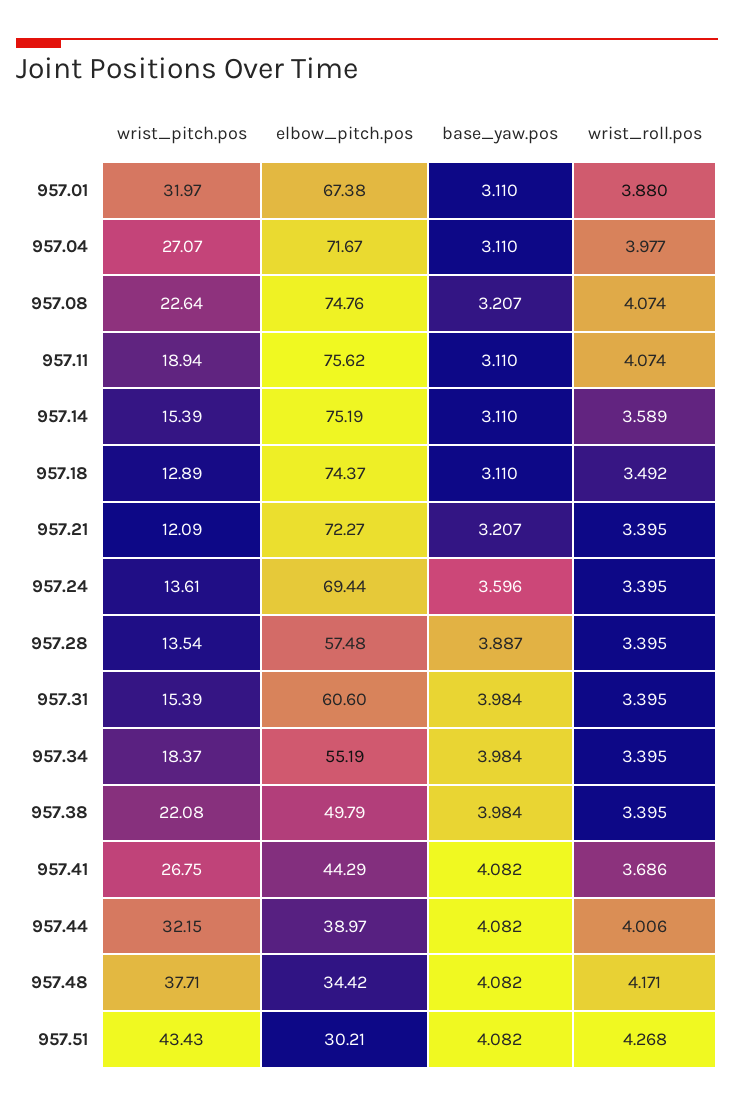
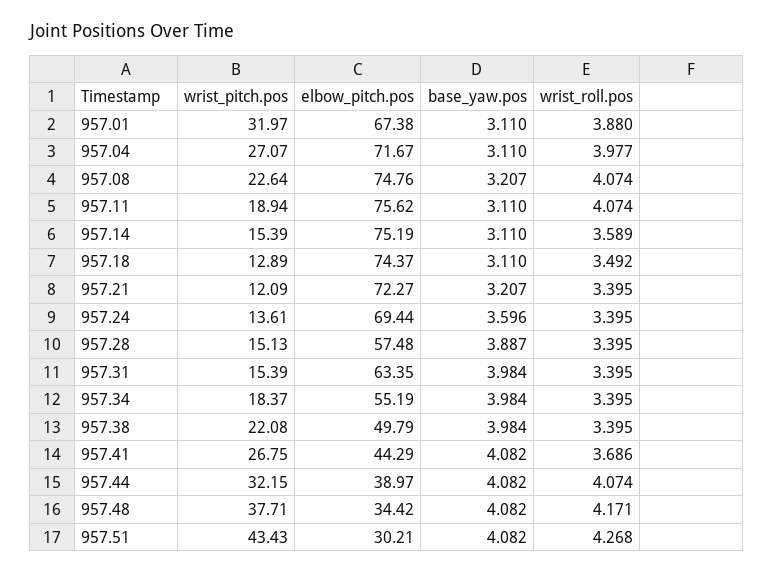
  {
    "wrist_pitch.pos": {
      "957.01": 31.97,
      "957.04": 27.07,
      "957.08": 22.64,
      "957.11": 18.94,
      "957.14": 15.39,
      "957.18": 12.89,
      "957.21": 12.09,
      "957.24": 13.61,
-     "957.28": 13.54,
+     "957.28": 15.13,
      "957.31": 15.39,
      "957.34": 18.37,
      "957.38": 22.08,
      "957.41": 26.75,
      "957.44": 32.15,
      "957.48": 37.71,
      "957.51": 43.43
    },
    "elbow_pitch.pos": {
      "957.01": 67.38,
      "957.04": 71.67,
      "957.08": 74.76,
      "957.11": 75.62,
      "957.14": 75.19,
      "957.18": 74.37,
      "957.21": 72.27,
      "957.24": 69.44,
      "957.28": 57.48,
-     "957.31": 60.6,
+     "957.31": 63.35,
      "957.34": 55.19,
      "957.38": 49.79,
      "957.41": 44.29,
      "957.44": 38.97,
      "957.48": 34.42,
      "957.51": 30.21
    },
    "base_yaw.pos": {
      "957.01": 3.11,
      "957.04": 3.11,
      "957.08": 3.207,
      "957.11": 3.11,
      "957.14": 3.11,
      "957.18": 3.11,
      "957.21": 3.207,
      "957.24": 3.596,
      "957.28": 3.887,
      "957.31": 3.984,
      "957.34": 3.984,
      "957.38": 3.984,
      "957.41": 4.082,
      "957.44": 4.082,
      "957.48": 4.082,
      "957.51": 4.082
    },
    "wrist_roll.pos": {
      "957.01": 3.88,
      "957.04": 3.977,
      "957.08": 4.074,
      "957.11": 4.074,
      "957.14": 3.589,
      "957.18": 3.492,
      "957.21": 3.395,
      "957.24": 3.395,
      "957.28": 3.395,
      "957.31": 3.395,
      "957.34": 3.395,
      "957.38": 3.395,
      "957.41": 3.686,
-     "957.44": 4.006,
+     "957.44": 4.074,
      "957.48": 4.171,
      "957.51": 4.268
    }
  }

